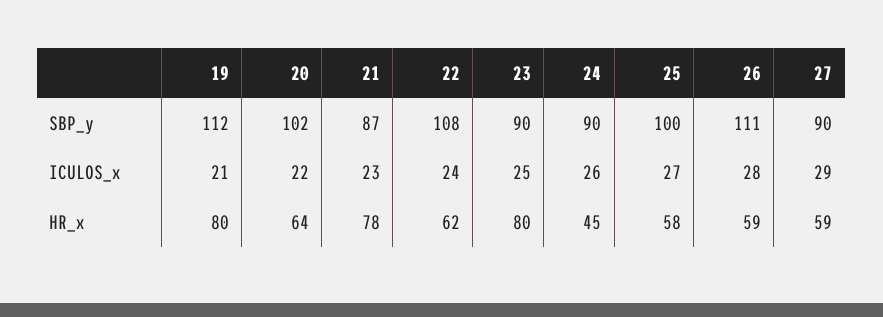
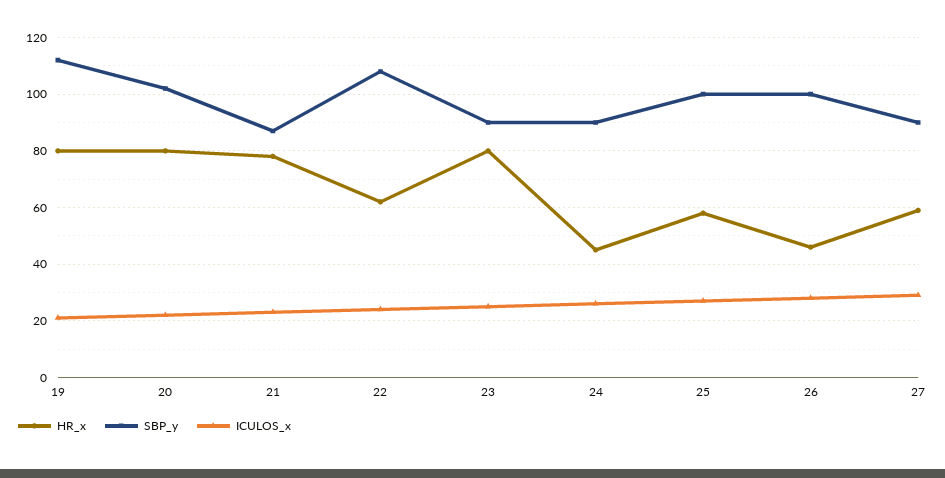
  {
    "SBP_y": {
      "19": 112,
      "20": 102,
      "21": 87,
      "22": 108,
      "23": 90,
      "24": 90,
      "25": 100,
-     "26": 111,
+     "26": 100,
      "27": 90
    },
    "ICULOS_x": {
      "19": 21,
      "20": 22,
      "21": 23,
      "22": 24,
      "23": 25,
      "24": 26,
      "25": 27,
      "26": 28,
      "27": 29
    },
    "HR_x": {
      "19": 80,
-     "20": 64,
+     "20": 80,
      "21": 78,
      "22": 62,
      "23": 80,
      "24": 45,
      "25": 58,
-     "26": 59,
+     "26": 45,
      "27": 59
    }
  }

